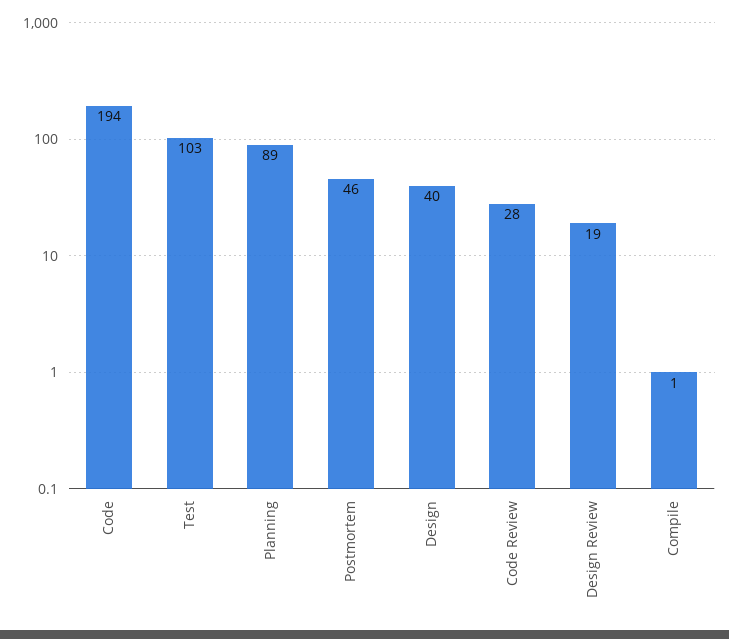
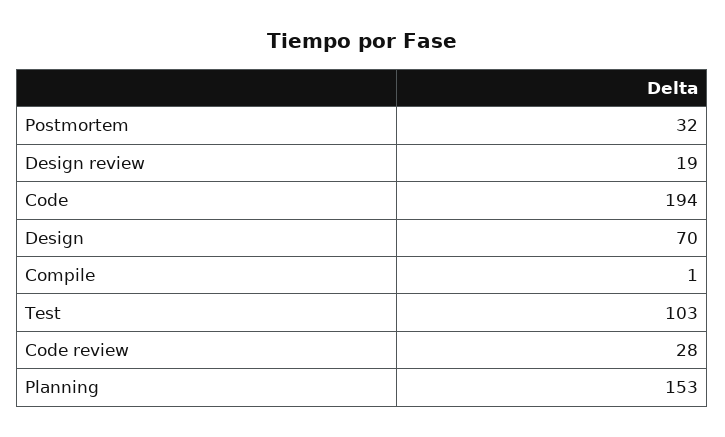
  {
    "Code": 194,
    "Test": 103,
-   "Planning": 89,
+   "Planning": 153,
-   "Postmortem": 46,
+   "Postmortem": 32,
-   "Design": 40,
+   "Design": 70,
    "Code Review": 28,
    "Design Review": 19,
    "Compile": 1
  }

